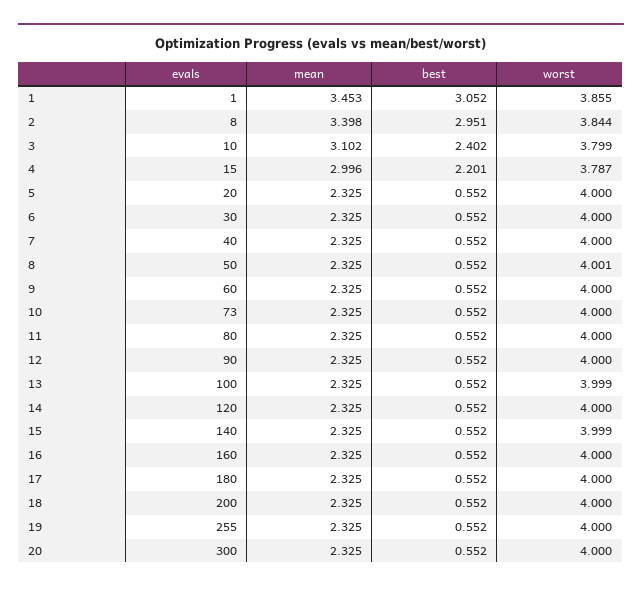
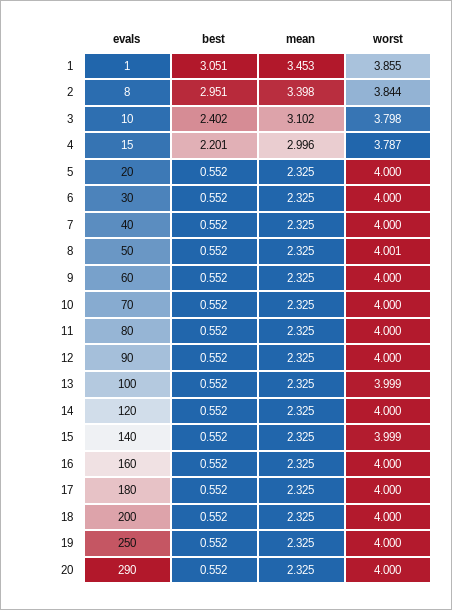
  {
    "evals": {
      "1": 1,
      "2": 8,
      "3": 10,
      "4": 15,
      "5": 20,
      "6": 30,
      "7": 40,
      "8": 50,
      "9": 60,
-     "10": 73,
+     "10": 70,
      "11": 80,
      "12": 90,
      "13": 100,
      "14": 120,
      "15": 140,
      "16": 160,
      "17": 180,
      "18": 200,
-     "19": 255,
+     "19": 250,
-     "20": 300
+     "20": 290
    },
    "mean": {
      "1": 3.453,
      "2": 3.398,
      "3": 3.102,
      "4": 2.996,
      "5": 2.325,
      "6": 2.325,
      "7": 2.325,
      "8": 2.325,
      "9": 2.325,
      "10": 2.325,
      "11": 2.325,
      "12": 2.325,
      "13": 2.325,
      "14": 2.325,
      "15": 2.325,
      "16": 2.325,
      "17": 2.325,
      "18": 2.325,
      "19": 2.325,
      "20": 2.325
    },
    "best": {
-     "1": 3.052,
+     "1": 3.051,
      "2": 2.951,
      "3": 2.402,
      "4": 2.201,
      "5": 0.552,
      "6": 0.552,
      "7": 0.552,
      "8": 0.552,
      "9": 0.552,
      "10": 0.552,
      "11": 0.552,
      "12": 0.552,
      "13": 0.552,
      "14": 0.552,
      "15": 0.552,
      "16": 0.552,
      "17": 0.552,
      "18": 0.552,
      "19": 0.552,
      "20": 0.552
    },
    "worst": {
      "1": 3.855,
      "2": 3.844,
-     "3": 3.799,
+     "3": 3.798,
      "4": 3.787,
      "5": 4,
      "6": 4,
      "7": 4,
      "8": 4.001,
      "9": 4,
      "10": 4,
      "11": 4,
      "12": 4,
      "13": 3.999,
      "14": 4,
      "15": 3.999,
      "16": 4,
      "17": 4,
      "18": 4,
      "19": 4,
      "20": 4
    }
  }

